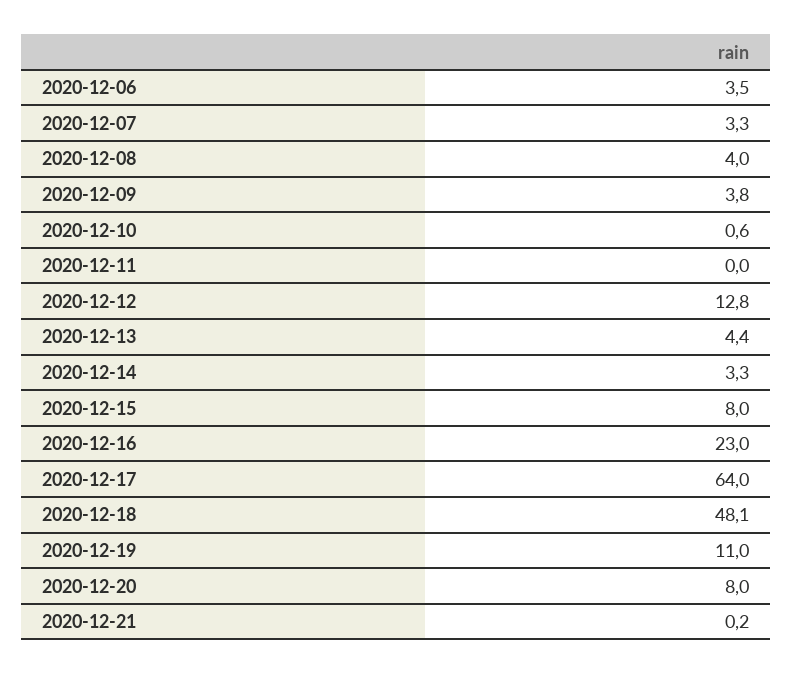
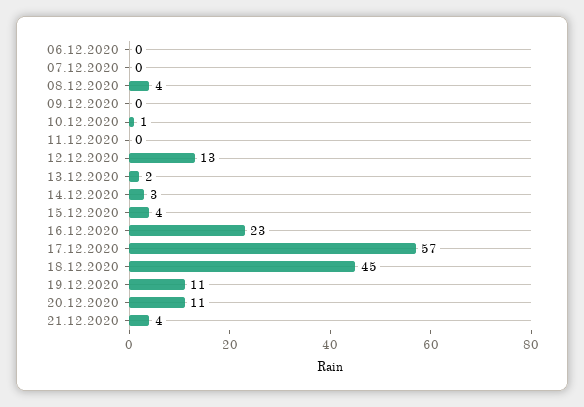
  {
-   "2020-12-06": 3.5,
+   "2020-12-06": 0,
-   "2020-12-07": 3.3,
+   "2020-12-07": 0,
    "2020-12-08": 4,
-   "2020-12-09": 3.8,
+   "2020-12-09": 0,
    "2020-12-10": 0.6,
    "2020-12-11": 0,
    "2020-12-12": 12.8,
-   "2020-12-13": 4.4,
+   "2020-12-13": 2,
    "2020-12-14": 3.3,
-   "2020-12-15": 8,
+   "2020-12-15": 4,
    "2020-12-16": 23,
-   "2020-12-17": 64,
+   "2020-12-17": 57,
-   "2020-12-18": 48.1,
+   "2020-12-18": 45,
    "2020-12-19": 11,
-   "2020-12-20": 8,
+   "2020-12-20": 11,
-   "2020-12-21": 0.2
+   "2020-12-21": 4
  }

